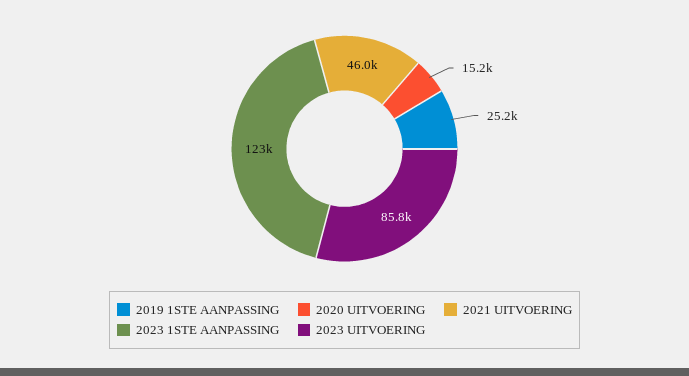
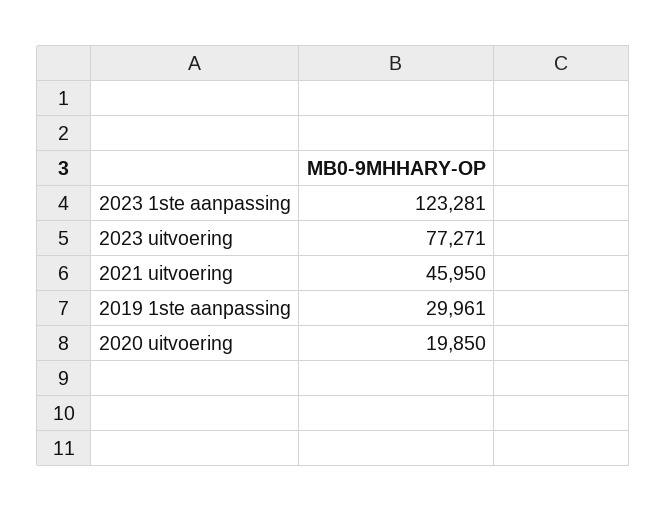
  {
-   "2019 1STE AANPASSING": 25200,
+   "2019 1STE AANPASSING": 29961,
-   "2020 UITVOERING": 15200,
+   "2020 UITVOERING": 19850,
    "2021 UITVOERING": 45950,
    "2023 1STE AANPASSING": 123281,
-   "2023 UITVOERING": 85800
+   "2023 UITVOERING": 77271
  }

